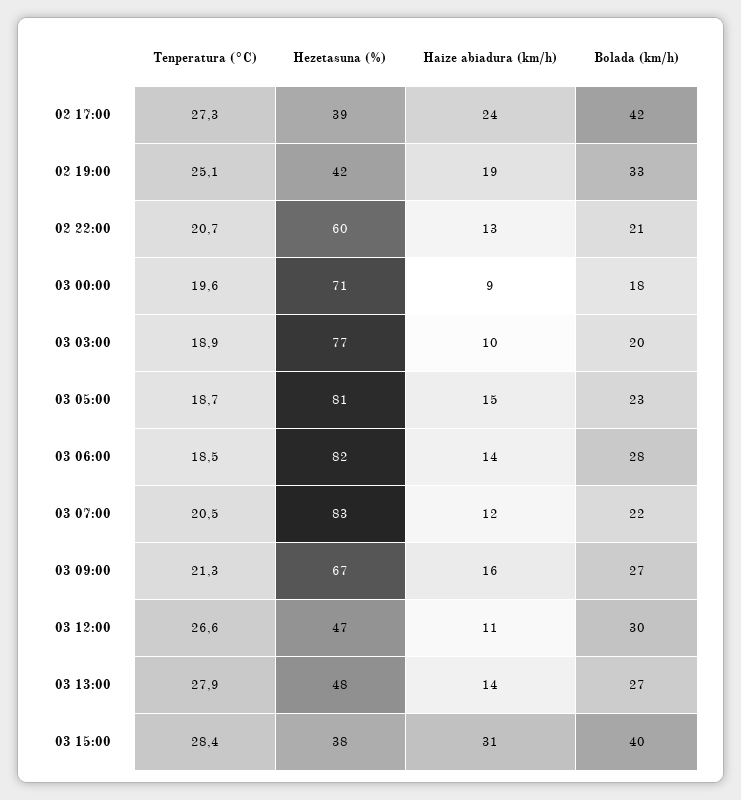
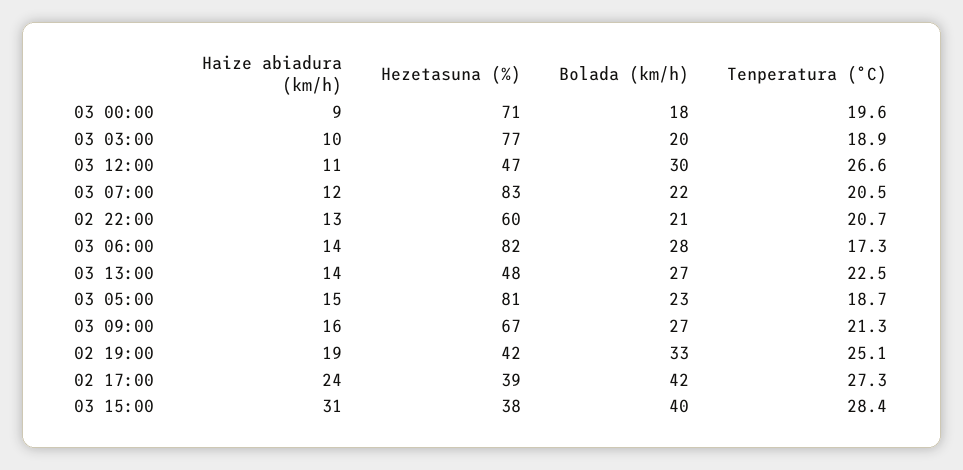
  {
    "Tenperatura (°C)": {
      "02 17:00": 27.3,
      "02 19:00": 25.1,
      "02 22:00": 20.7,
      "03 00:00": 19.6,
      "03 03:00": 18.9,
      "03 05:00": 18.7,
-     "03 06:00": 18.5,
+     "03 06:00": 17.3,
      "03 07:00": 20.5,
      "03 09:00": 21.3,
      "03 12:00": 26.6,
-     "03 13:00": 27.9,
+     "03 13:00": 22.5,
      "03 15:00": 28.4
    },
    "Hezetasuna (%)": {
      "02 17:00": 39,
      "02 19:00": 42,
      "02 22:00": 60,
      "03 00:00": 71,
      "03 03:00": 77,
      "03 05:00": 81,
      "03 06:00": 82,
      "03 07:00": 83,
      "03 09:00": 67,
      "03 12:00": 47,
      "03 13:00": 48,
      "03 15:00": 38
    },
    "Haize abiadura (km/h)": {
      "02 17:00": 24,
      "02 19:00": 19,
      "02 22:00": 13,
      "03 00:00": 9,
      "03 03:00": 10,
      "03 05:00": 15,
      "03 06:00": 14,
      "03 07:00": 12,
      "03 09:00": 16,
      "03 12:00": 11,
      "03 13:00": 14,
      "03 15:00": 31
    },
    "Bolada (km/h)": {
      "02 17:00": 42,
      "02 19:00": 33,
      "02 22:00": 21,
      "03 00:00": 18,
      "03 03:00": 20,
      "03 05:00": 23,
      "03 06:00": 28,
      "03 07:00": 22,
      "03 09:00": 27,
      "03 12:00": 30,
      "03 13:00": 27,
      "03 15:00": 40
    }
  }

